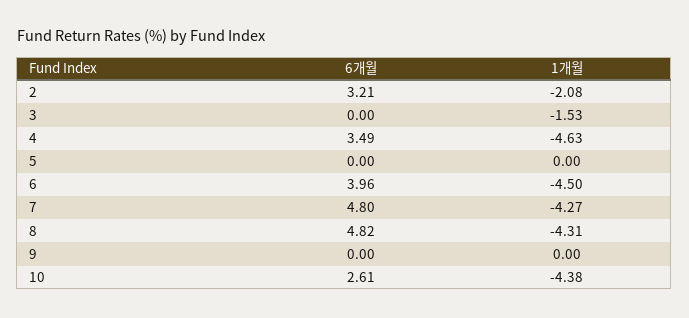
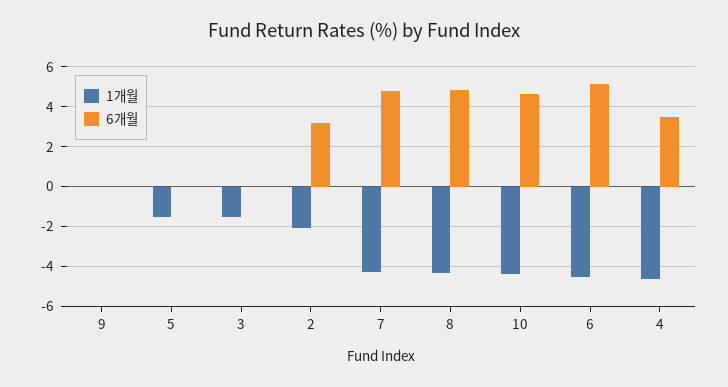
  {
    "6개월": {
      "2": 3.21,
      "3": 0,
      "4": 3.49,
      "5": 0,
-     "6": 3.96,
+     "6": 5,
      "7": 4.8,
      "8": 4.82,
      "9": 0,
-     "10": 2.61
+     "10": 4.5
    },
    "1개월": {
      "2": -2.08,
      "3": -1.53,
      "4": -4.63,
-     "5": 0,
+     "5": -1.5,
      "6": -4.5,
      "7": -4.27,
      "8": -4.31,
      "9": 0,
      "10": -4.38
    }
  }

